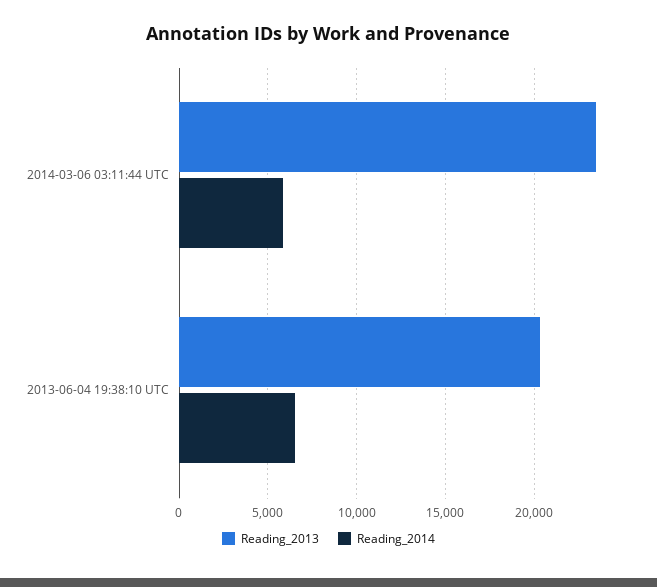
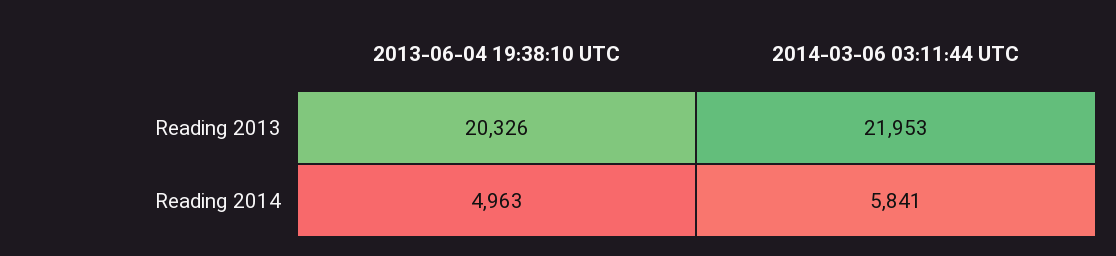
  {
    "Reading_2013": {
-     "2014-03-06 03:11:44 UTC": 23500,
+     "2014-03-06 03:11:44 UTC": 21953,
      "2013-06-04 19:38:10 UTC": 20326
    },
    "Reading_2014": {
      "2014-03-06 03:11:44 UTC": 5841,
-     "2013-06-04 19:38:10 UTC": 6500
+     "2013-06-04 19:38:10 UTC": 4963
    }
  }

